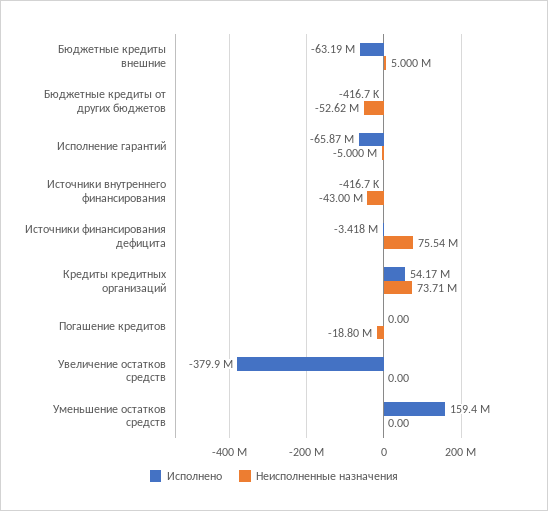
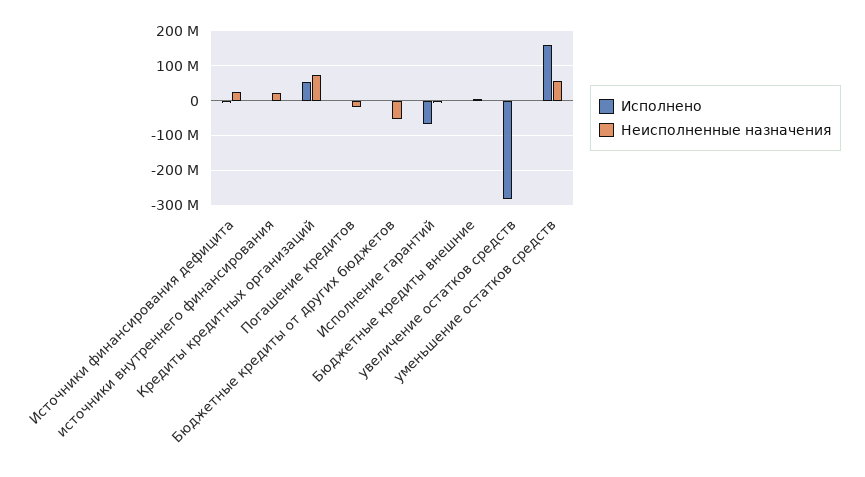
  {
    "Исполнено": {
-     "Бюджетные кредиты внешние": -63190000,
+     "Бюджетные кредиты внешние": 0,
      "Бюджетные кредиты от других бюджетов": -416700,
      "Исполнение гарантий": -65870000,
      "Источники внутреннего финансирования": -416700,
      "Источники финансирования дефицита": -3418000,
      "Кредиты кредитных организаций": 54170000,
      "Погашение кредитов": 0,
-     "Увеличение остатков средств": -379900000,
+     "Увеличение остатков средств": -280000000,
      "Уменьшение остатков средств": 159400000
    },
    "Неисполненные назначения": {
      "Бюджетные кредиты внешние": 5000000,
      "Бюджетные кредиты от других бюджетов": -52620000,
      "Исполнение гарантий": -5000000,
-     "Источники внутреннего финансирования": -43000000,
+     "Источники внутреннего финансирования": 20000000,
-     "Источники финансирования дефицита": 75540000,
+     "Источники финансирования дефицита": 20000000,
      "Кредиты кредитных организаций": 73710000,
      "Погашение кредитов": -18800000,
      "Увеличение остатков средств": 0,
-     "Уменьшение остатков средств": 0
+     "Уменьшение остатков средств": 60000000
    }
  }

